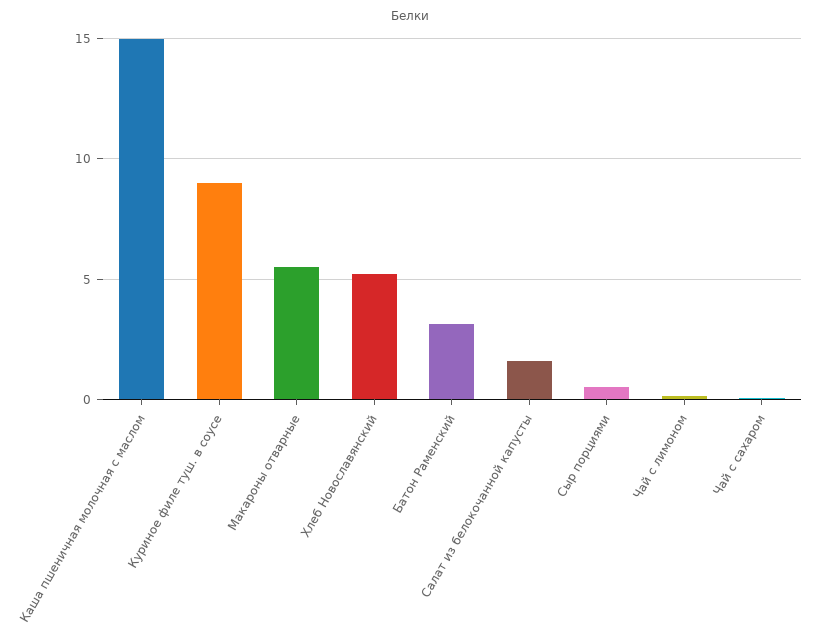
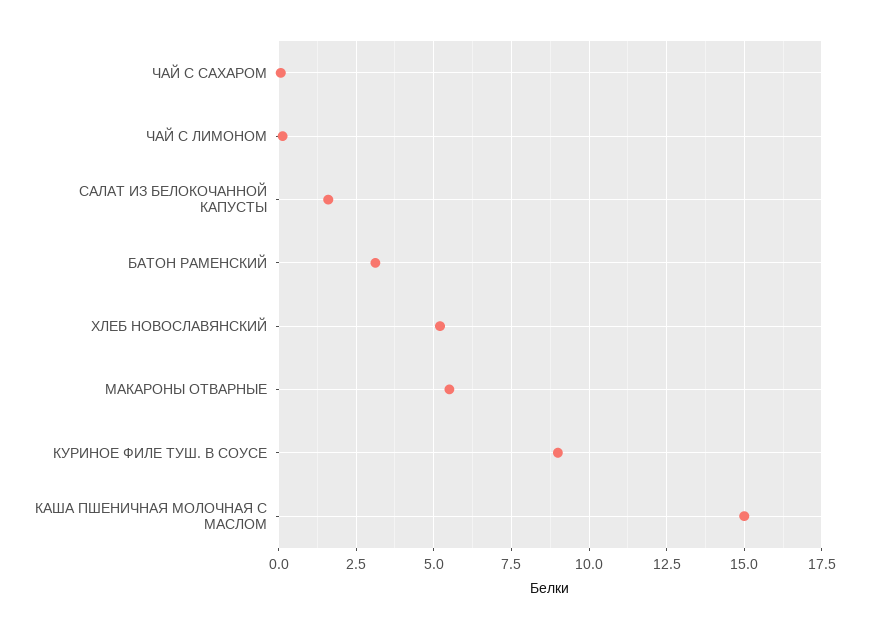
  {
    "Каша пшеничная молочная с маслом": 15,
    "Куриное филе туш. в соусе": 9,
    "Макароны отварные": 5.5,
    "Хлеб Новославянский": 5.25,
    "Батон Раменский": 3,
    "Салат из белокочанной капусты": 1.5,
-   "Сыр порциями": 0.5,
    "Чай с лимоном": 0.25,
    "Чай с сахаром": 0
  }

